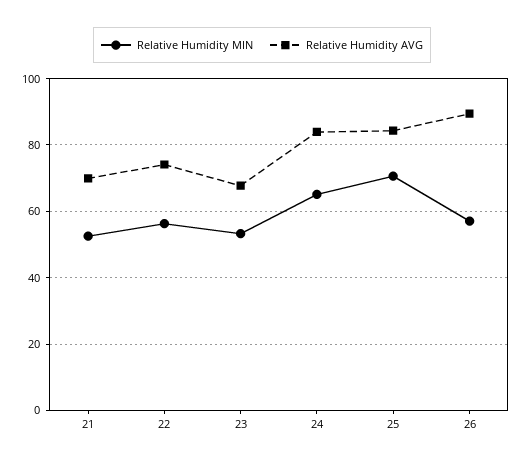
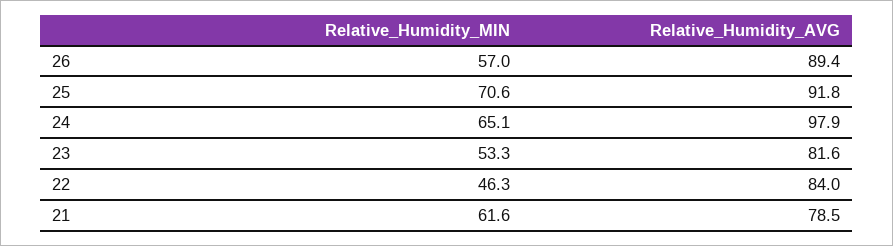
  {
    "Relative Humidity MIN": {
-     "21": 52,
+     "21": 61.6,
-     "22": 56,
+     "22": 46.3,
      "23": 53.3,
      "24": 65.1,
      "25": 70.6,
      "26": 57
    },
    "Relative Humidity AVG": {
-     "21": 70,
+     "21": 78.5,
-     "22": 74,
+     "22": 84,
-     "23": 68,
+     "23": 81.6,
-     "24": 84,
+     "24": 97.9,
-     "25": 84,
+     "25": 91.8,
      "26": 89.4
    }
  }

